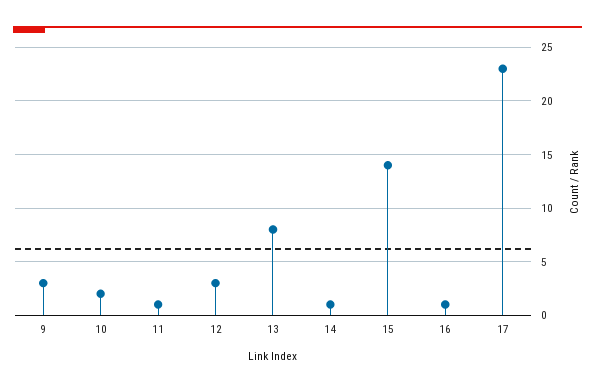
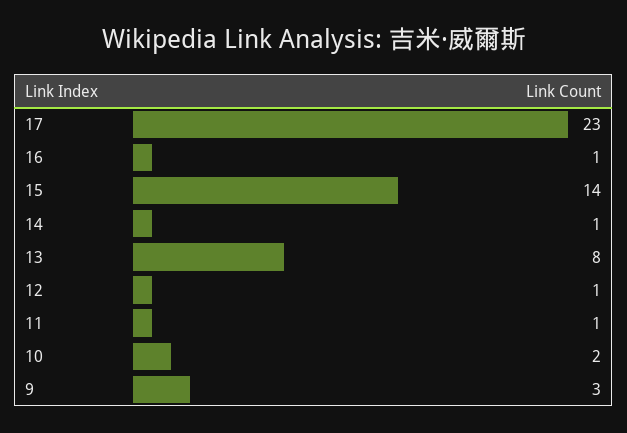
  {
    "9": 3,
    "10": 2,
    "11": 1,
-   "12": 3,
+   "12": 1,
    "13": 8,
    "14": 1,
    "15": 14,
    "16": 1,
    "17": 23
  }

